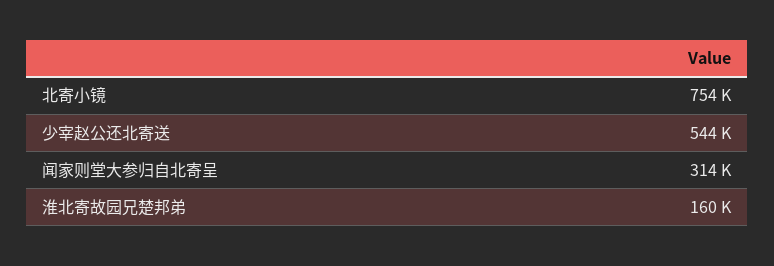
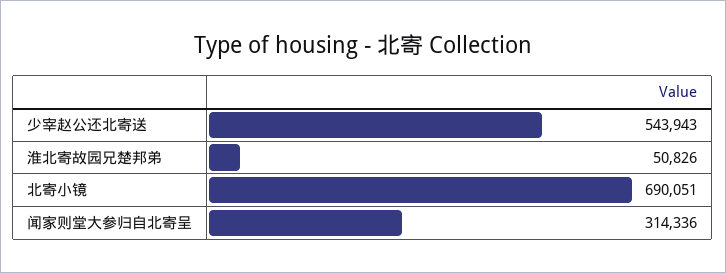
  {
-   "北寄小镜": 754000,
+   "北寄小镜": 690051,
    "少宰赵公还北寄送": 543943,
    "闻家则堂大参归自北寄呈": 314336,
-   "淮北寄故园兄楚邦弟": 160000
+   "淮北寄故园兄楚邦弟": 50826
  }

